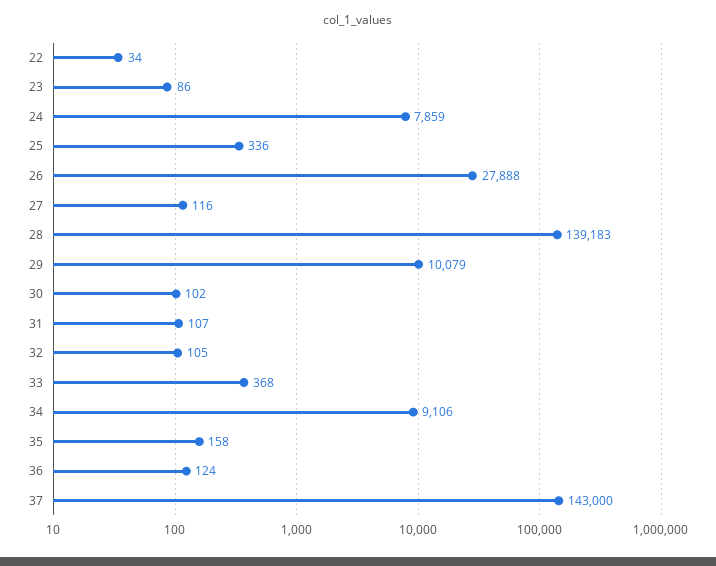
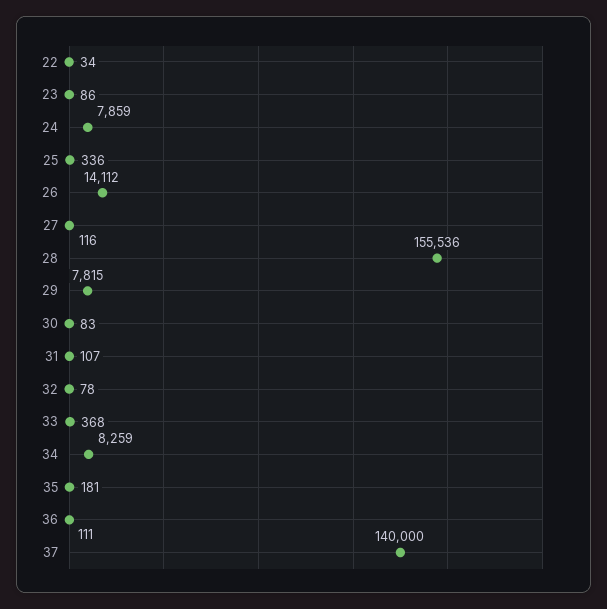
  {
    "22": 34,
    "23": 86,
    "24": 7859,
    "25": 336,
-   "26": 27888,
+   "26": 14112,
    "27": 116,
-   "28": 139183,
+   "28": 155536,
-   "29": 10079,
+   "29": 7815,
-   "30": 102,
+   "30": 83,
    "31": 107,
-   "32": 105,
+   "32": 78,
    "33": 368,
-   "34": 9106,
+   "34": 8259,
-   "35": 158,
+   "35": 181,
-   "36": 124,
+   "36": 111,
-   "37": 143000
+   "37": 140000
  }

